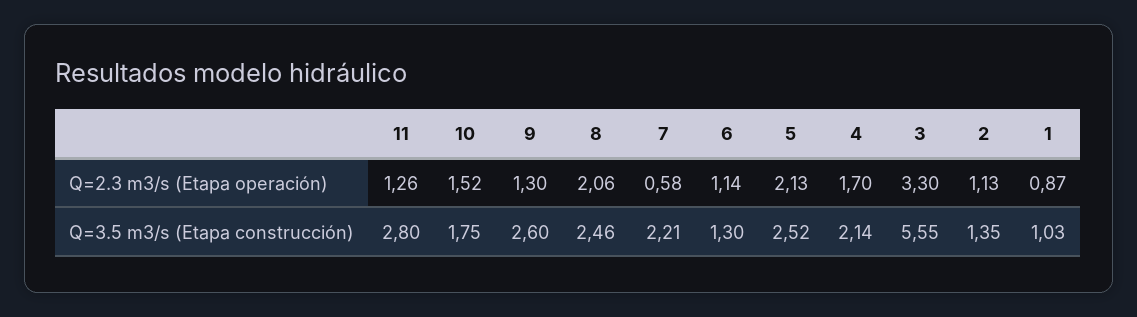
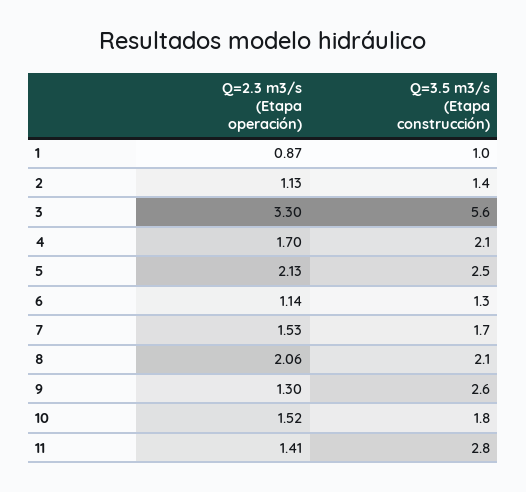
  {
    "11": {
-     "Q=2.3 m3/s (Etapa operación)": 1.26,
+     "Q=2.3 m3/s (Etapa operación)": 1.41,
      "Q=3.5 m3/s (Etapa construcción)": 2.8
    },
    "10": {
      "Q=2.3 m3/s (Etapa operación)": 1.52,
      "Q=3.5 m3/s (Etapa construcción)": 1.75
    },
    "9": {
      "Q=2.3 m3/s (Etapa operación)": 1.3,
      "Q=3.5 m3/s (Etapa construcción)": 2.6
    },
    "8": {
      "Q=2.3 m3/s (Etapa operación)": 2.06,
-     "Q=3.5 m3/s (Etapa construcción)": 2.46
+     "Q=3.5 m3/s (Etapa construcción)": 2.1
    },
    "7": {
-     "Q=2.3 m3/s (Etapa operación)": 0.58,
+     "Q=2.3 m3/s (Etapa operación)": 1.53,
-     "Q=3.5 m3/s (Etapa construcción)": 2.21
+     "Q=3.5 m3/s (Etapa construcción)": 1.7
    },
    "6": {
      "Q=2.3 m3/s (Etapa operación)": 1.14,
      "Q=3.5 m3/s (Etapa construcción)": 1.3
    },
    "5": {
      "Q=2.3 m3/s (Etapa operación)": 2.13,
      "Q=3.5 m3/s (Etapa construcción)": 2.52
    },
    "4": {
      "Q=2.3 m3/s (Etapa operación)": 1.7,
      "Q=3.5 m3/s (Etapa construcción)": 2.14
    },
    "3": {
      "Q=2.3 m3/s (Etapa operación)": 3.3,
      "Q=3.5 m3/s (Etapa construcción)": 5.55
    },
    "2": {
      "Q=2.3 m3/s (Etapa operación)": 1.13,
      "Q=3.5 m3/s (Etapa construcción)": 1.35
    },
    "1": {
      "Q=2.3 m3/s (Etapa operación)": 0.87,
      "Q=3.5 m3/s (Etapa construcción)": 1.03
    }
  }

